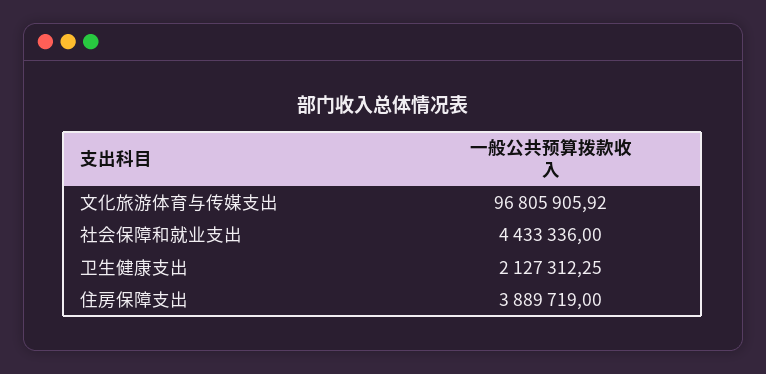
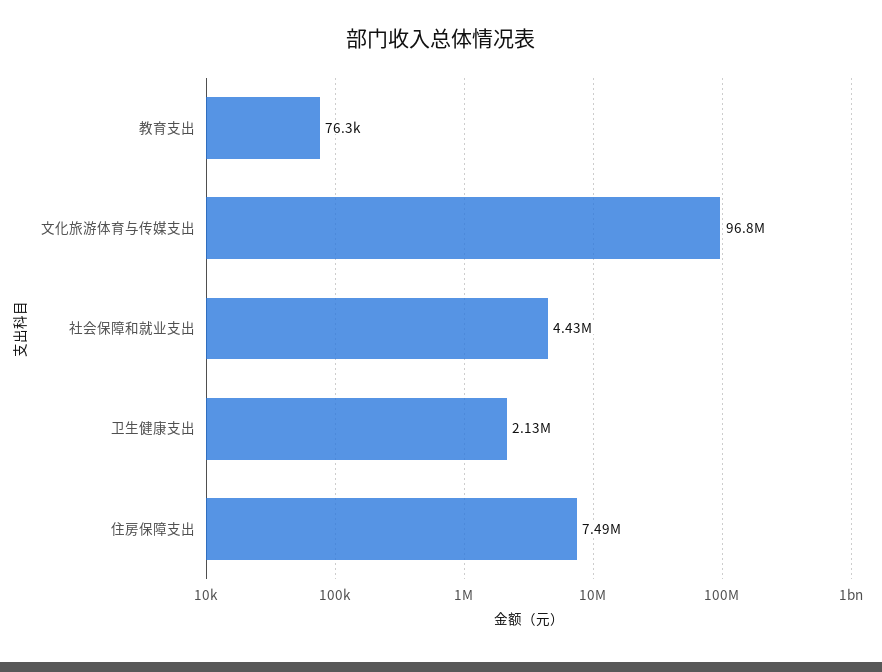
  {
    "文化旅游体育与传媒支出": 96805905.92,
    "社会保障和就业支出": 4433336,
    "卫生健康支出": 2127312.25,
-   "住房保障支出": 3889719
+   "住房保障支出": 7490000,
+   "教育支出": 76300
  }

